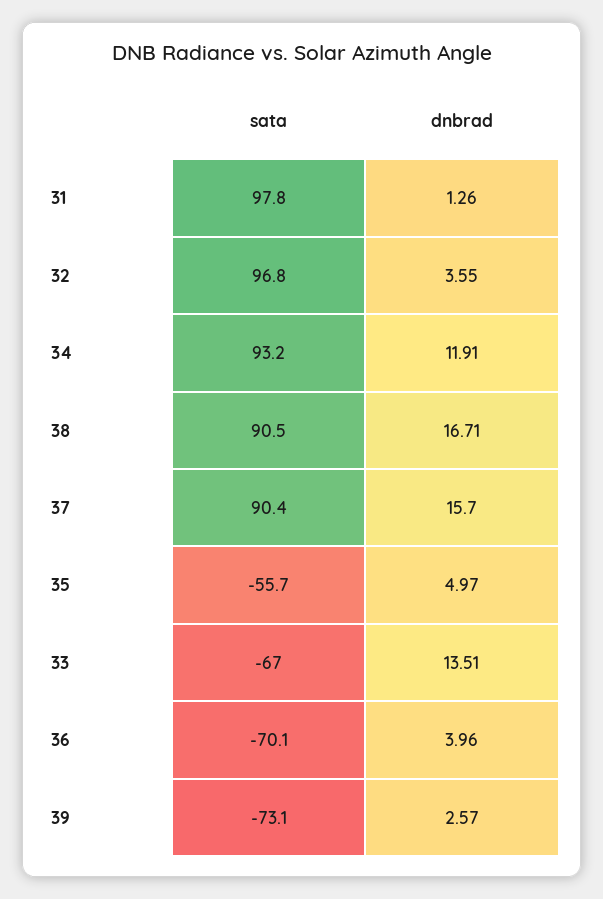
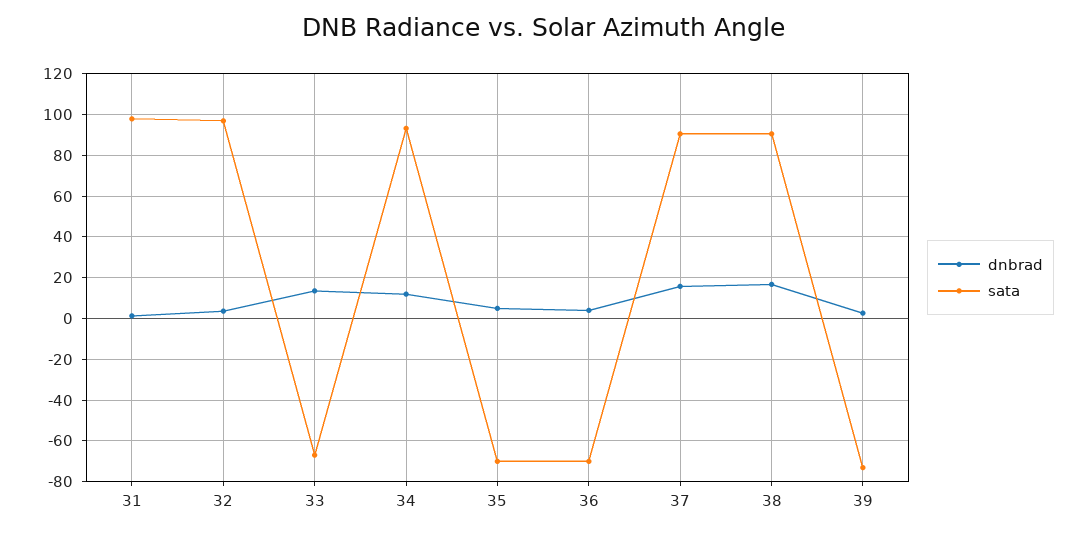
  {
    "sata": {
      "31": 97.8,
      "32": 96.8,
      "34": 93.2,
      "38": 90.5,
      "37": 90.4,
-     "35": -55.7,
+     "35": -70,
      "33": -67,
      "36": -70.1,
      "39": -73.1
    },
    "dnbrad": {
      "31": 1.26,
      "32": 3.55,
      "34": 11.91,
      "38": 16.71,
      "37": 15.7,
      "35": 4.97,
      "33": 13.51,
      "36": 3.96,
      "39": 2.57
    }
  }

